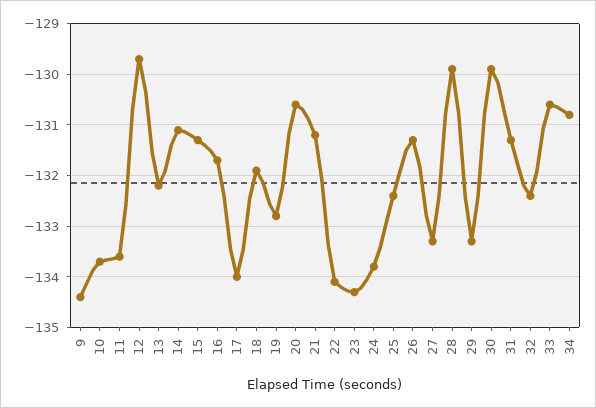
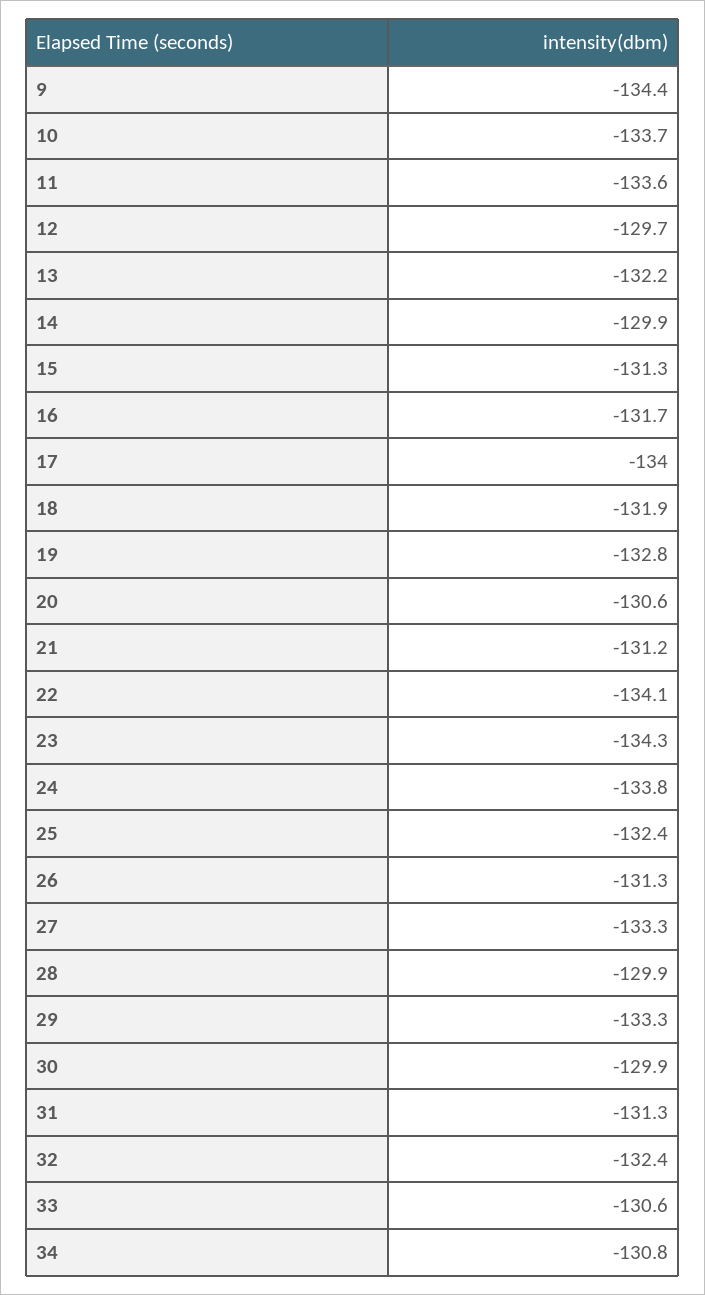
  {
    "9": -134.4,
    "10": -133.7,
    "11": -133.6,
    "12": -129.7,
    "13": -132.2,
-   "14": -131,
+   "14": -129.9,
    "15": -131.3,
    "16": -131.7,
    "17": -134,
    "18": -131.9,
    "19": -132.8,
    "20": -130.6,
    "21": -131.2,
    "22": -134.1,
    "23": -134.3,
    "24": -133.8,
    "25": -132.4,
    "26": -131.3,
    "27": -133.3,
    "28": -129.9,
    "29": -133.3,
    "30": -129.9,
    "31": -131.3,
    "32": -132.4,
    "33": -130.6,
    "34": -130.8
  }

